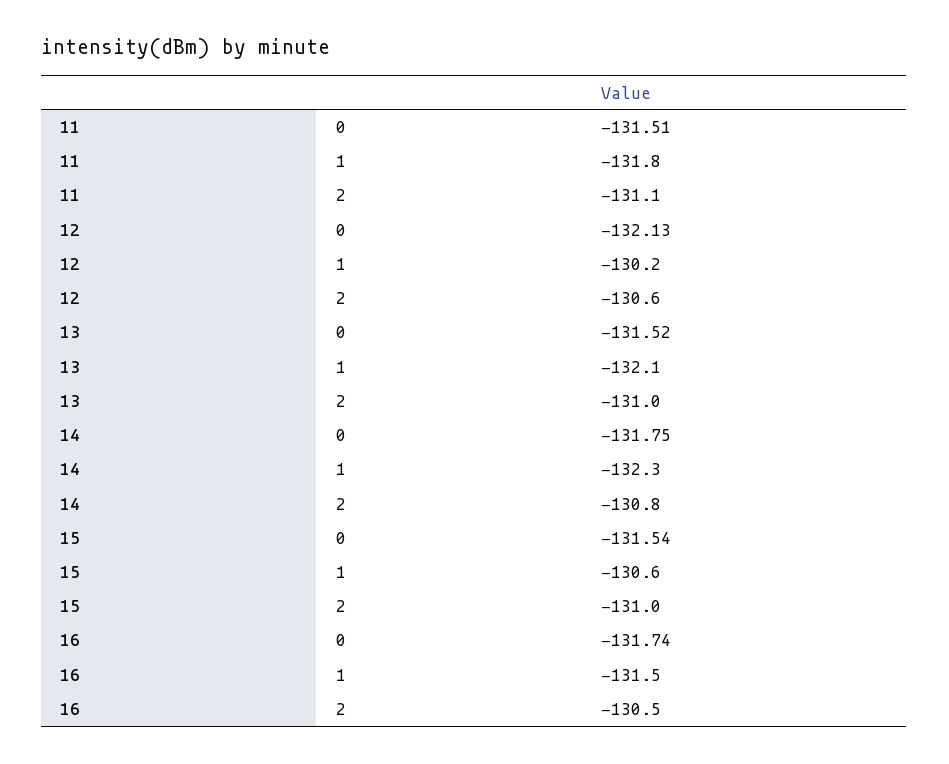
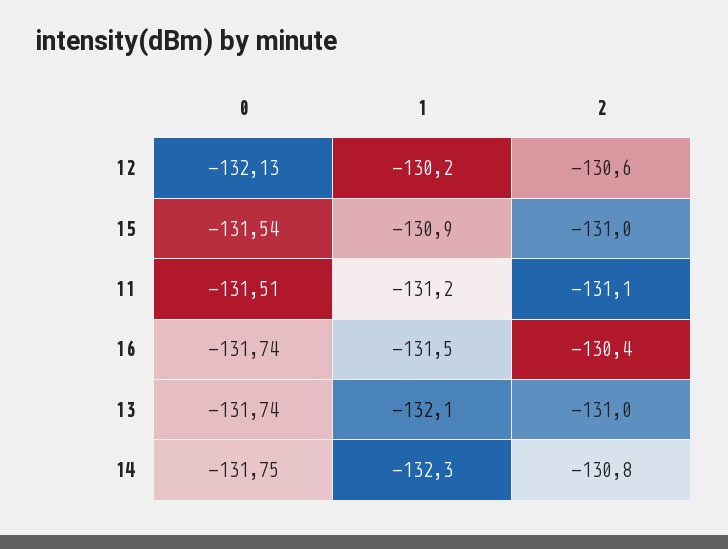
  {
    "11": {
      "0": -131.51,
-     "1": -131.8,
+     "1": -131.2,
      "2": -131.1
    },
    "12": {
      "0": -132.13,
      "1": -130.2,
      "2": -130.6
    },
    "13": {
-     "0": -131.52,
+     "0": -131.74,
      "1": -132.1,
      "2": -131
    },
    "14": {
      "0": -131.75,
      "1": -132.3,
      "2": -130.8
    },
    "15": {
      "0": -131.54,
-     "1": -130.6,
+     "1": -130.9,
      "2": -131
    },
    "16": {
      "0": -131.74,
      "1": -131.5,
-     "2": -130.5
+     "2": -130.4
    }
  }

